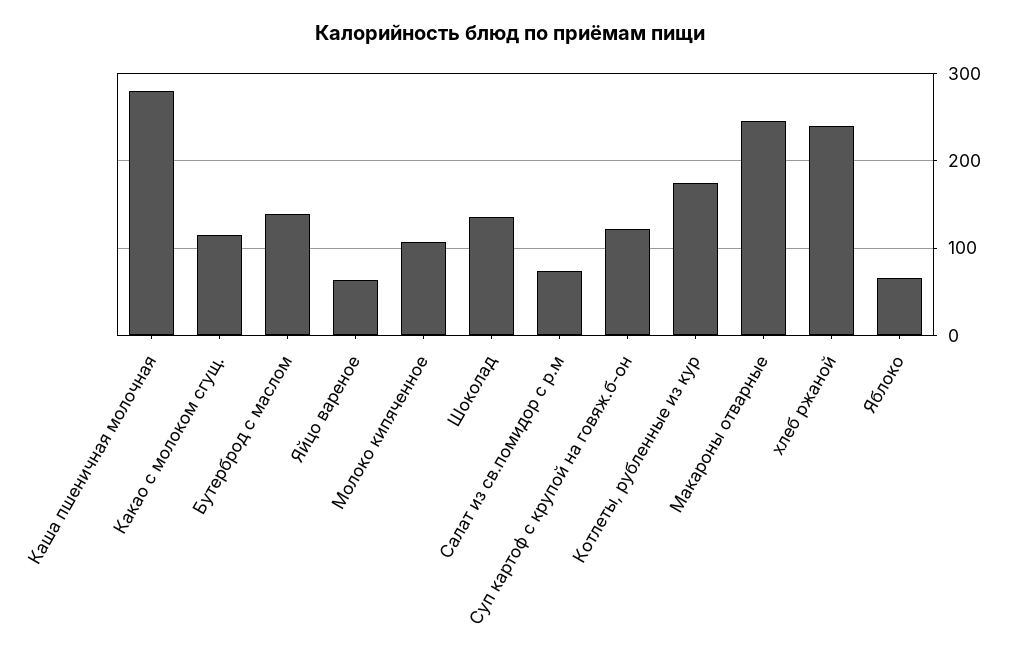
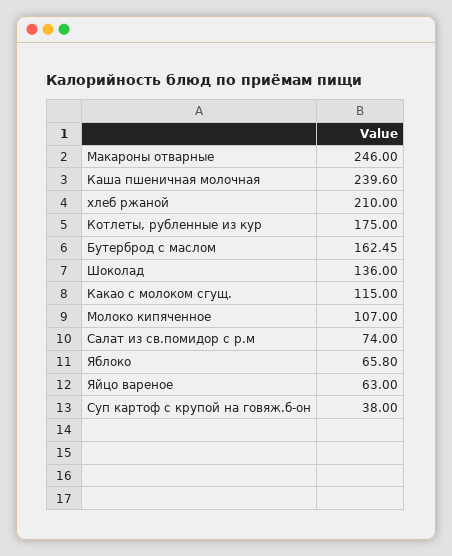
  {
-   "Каша пшеничная молочная": 280,
+   "Каша пшеничная молочная": 239.6,
    "Какао с молоком сгущ.": 115,
-   "Бутерброд с маслом": 140,
+   "Бутерброд с маслом": 162.45,
    "Яйцо вареное": 63,
    "Молоко кипяченное": 107,
    "Шоколад": 136,
    "Салат из св.помидор с р.м": 74,
-   "Суп картоф с крупой на говяж.б-он": 120,
+   "Суп картоф с крупой на говяж.б-он": 38,
    "Котлеты, рубленные из кур": 175,
    "Макароны отварные": 246,
-   "хлеб ржаной": 240,
+   "хлеб ржаной": 210,
    "Яблоко": 65.8
  }

